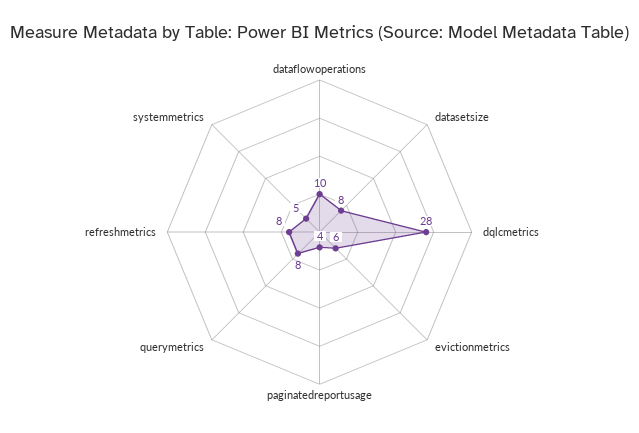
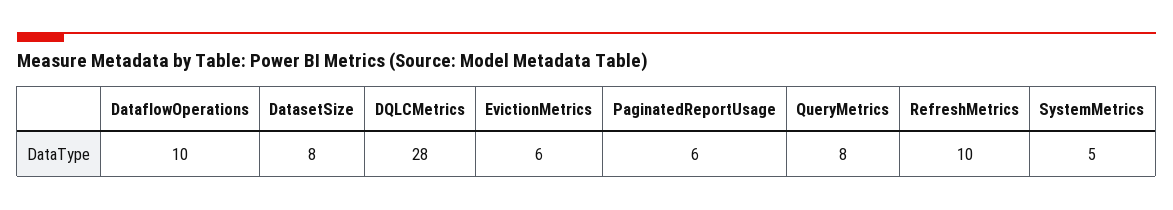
  {
    "dataflowoperations": 10,
    "datasetsize": 8,
    "dqlcmetrics": 28,
    "evictionmetrics": 6,
-   "paginatedreportusage": 4,
+   "paginatedreportusage": 6,
    "querymetrics": 8,
-   "refreshmetrics": 8,
+   "refreshmetrics": 10,
    "systemmetrics": 5
  }

